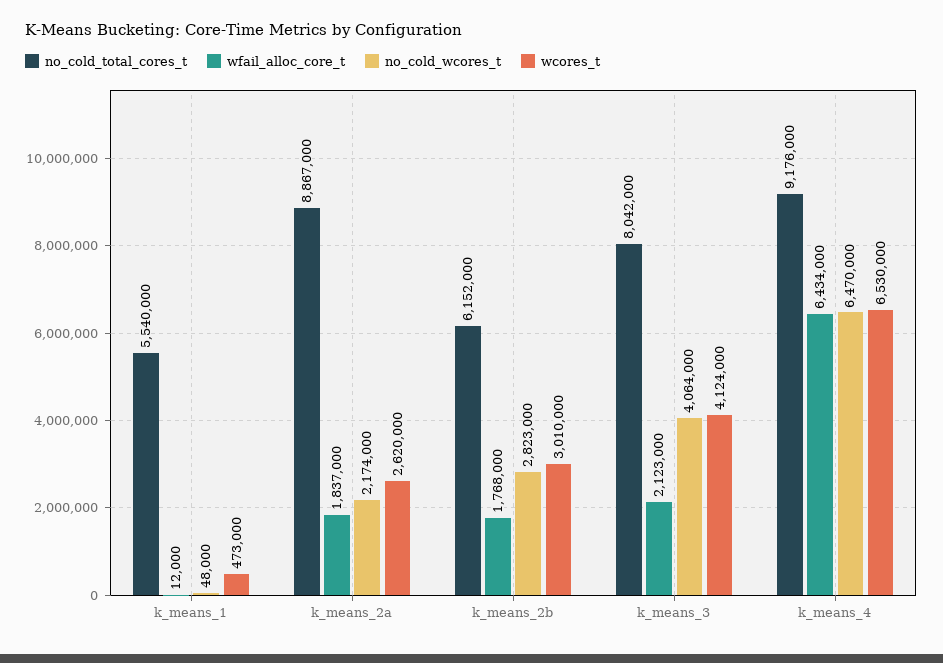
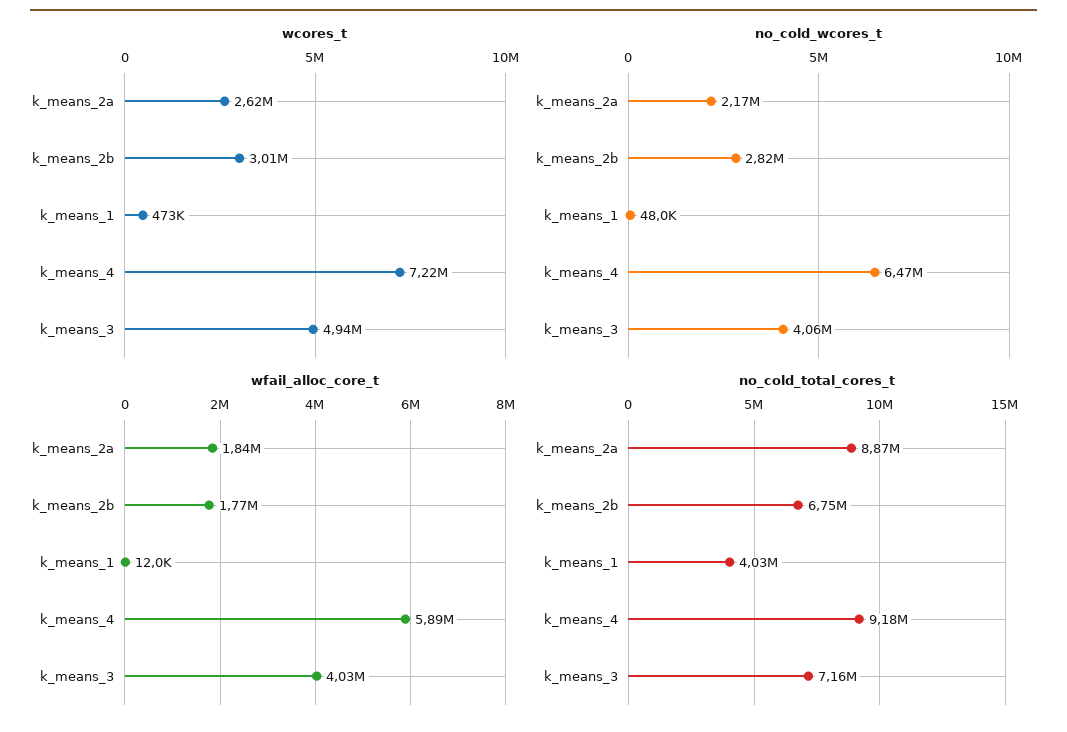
  {
    "no_cold_total_cores_t": {
-     "k_means_1": 5540000,
+     "k_means_1": 4030000,
      "k_means_2a": 8867000,
-     "k_means_2b": 6152000,
+     "k_means_2b": 6750000,
-     "k_means_3": 8042000,
+     "k_means_3": 7160000,
      "k_means_4": 9176000
    },
    "wfail_alloc_core_t": {
      "k_means_1": 12000,
      "k_means_2a": 1837000,
      "k_means_2b": 1768000,
-     "k_means_3": 2123000,
+     "k_means_3": 4030000,
-     "k_means_4": 6434000
+     "k_means_4": 5890000
    },
    "no_cold_wcores_t": {
      "k_means_1": 48000,
      "k_means_2a": 2174000,
      "k_means_2b": 2823000,
      "k_means_3": 4064000,
      "k_means_4": 6470000
    },
    "wcores_t": {
      "k_means_1": 473000,
      "k_means_2a": 2620000,
      "k_means_2b": 3010000,
-     "k_means_3": 4124000,
+     "k_means_3": 4940000,
-     "k_means_4": 6530000
+     "k_means_4": 7220000
    }
  }

